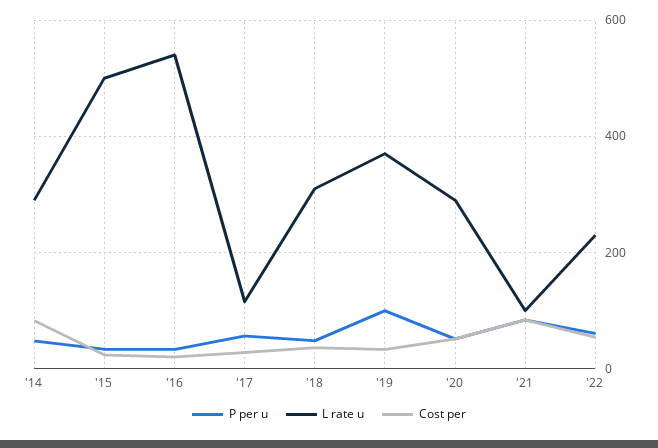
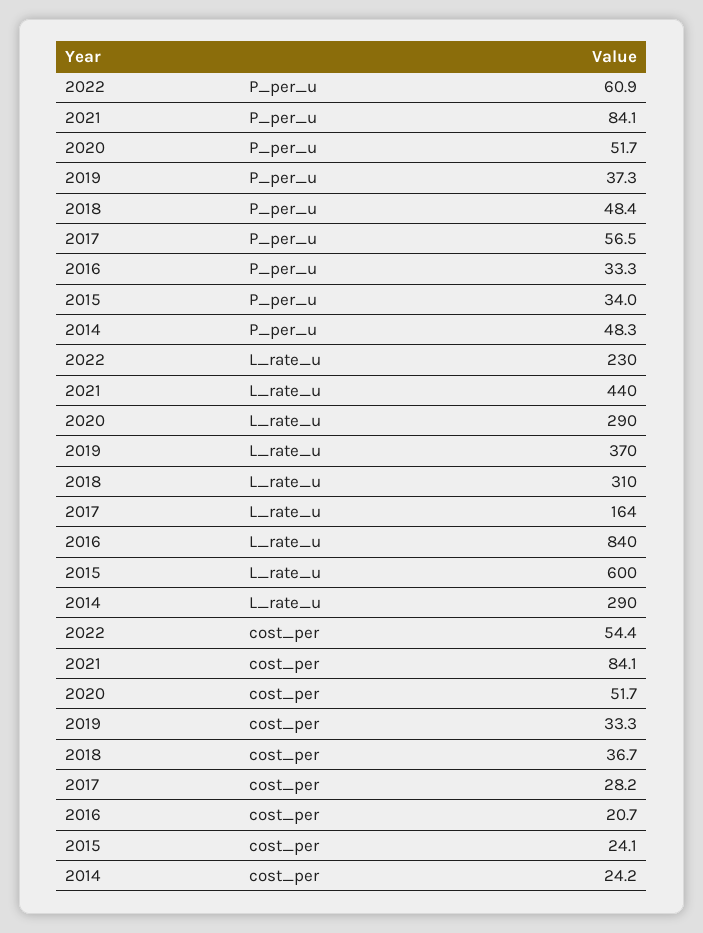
  {
    "P per u": {
      "'14": 48.3,
      "'15": 34,
      "'16": 33.3,
      "'17": 56.5,
      "'18": 48.4,
-     "'19": 100,
+     "'19": 37.3,
      "'20": 51.7,
      "'21": 84.1,
      "'22": 60.9
    },
    "L rate u": {
      "'14": 290,
-     "'15": 500,
+     "'15": 600,
-     "'16": 540,
+     "'16": 840,
-     "'17": 120,
+     "'17": 164,
      "'18": 310,
      "'19": 370,
      "'20": 290,
-     "'21": 100,
+     "'21": 440,
      "'22": 230
    },
    "Cost per": {
-     "'14": 80,
+     "'14": 24.2,
      "'15": 24.1,
      "'16": 20.7,
      "'17": 28.2,
      "'18": 36.7,
      "'19": 33.3,
      "'20": 51.7,
      "'21": 84.1,
      "'22": 54.4
    }
  }

